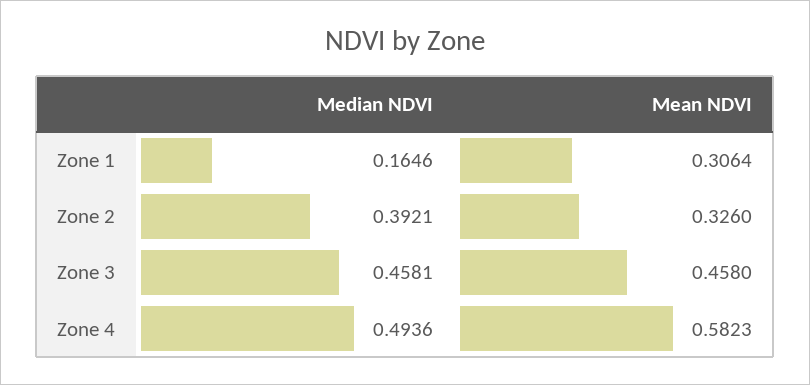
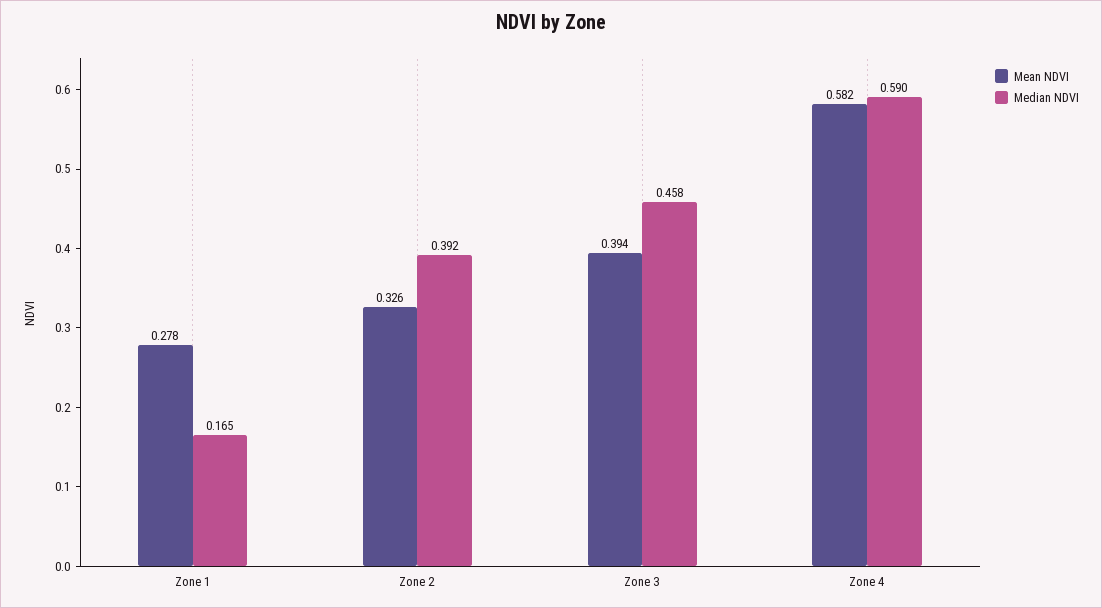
  {
    "Median NDVI": {
      "Zone 1": 0.1646,
      "Zone 2": 0.3921,
      "Zone 3": 0.4581,
-     "Zone 4": 0.4936
+     "Zone 4": 0.59
    },
    "Mean NDVI": {
-     "Zone 1": 0.3064,
+     "Zone 1": 0.278,
      "Zone 2": 0.326,
-     "Zone 3": 0.458,
+     "Zone 3": 0.394,
      "Zone 4": 0.5823
    }
  }

